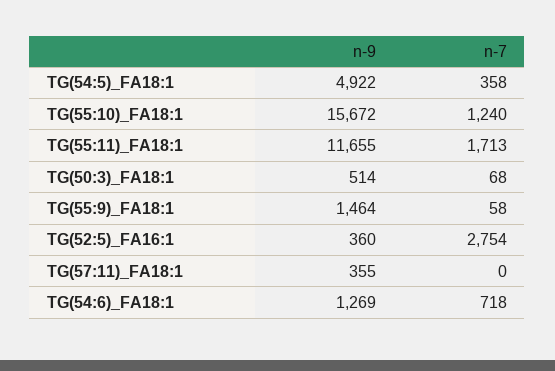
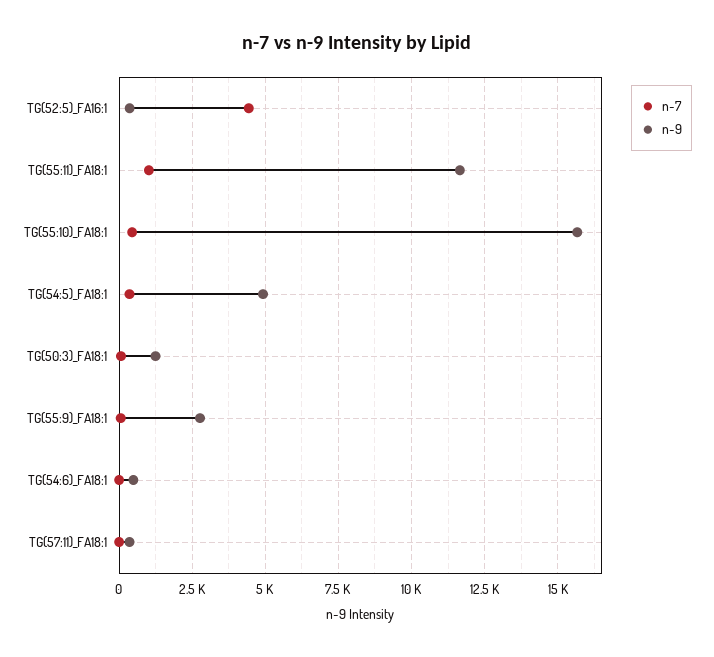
  {
    "n-9": {
      "TG(54:5)_FA18:1": 4922,
      "TG(55:10)_FA18:1": 15672,
      "TG(55:11)_FA18:1": 11655,
-     "TG(50:3)_FA18:1": 514,
+     "TG(50:3)_FA18:1": 1250,
-     "TG(55:9)_FA18:1": 1464,
+     "TG(55:9)_FA18:1": 2750,
      "TG(52:5)_FA16:1": 360,
      "TG(57:11)_FA18:1": 355,
-     "TG(54:6)_FA18:1": 1269
+     "TG(54:6)_FA18:1": 500
    },
    "n-7": {
      "TG(54:5)_FA18:1": 358,
-     "TG(55:10)_FA18:1": 1240,
+     "TG(55:10)_FA18:1": 500,
-     "TG(55:11)_FA18:1": 1713,
+     "TG(55:11)_FA18:1": 1000,
      "TG(50:3)_FA18:1": 68,
      "TG(55:9)_FA18:1": 58,
-     "TG(52:5)_FA16:1": 2754,
+     "TG(52:5)_FA16:1": 4500,
      "TG(57:11)_FA18:1": 0,
-     "TG(54:6)_FA18:1": 718
+     "TG(54:6)_FA18:1": 0
    }
  }

